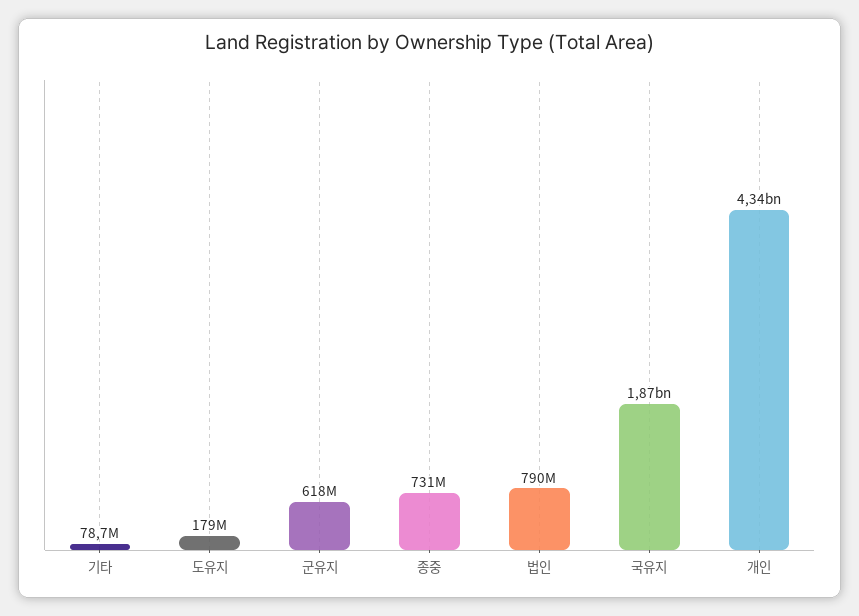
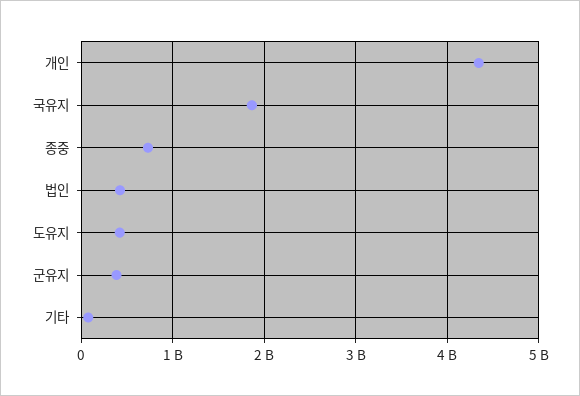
  {
    "기타": 78700000,
-   "도유지": 179000000,
+   "도유지": 400000000,
-   "군유지": 618000000,
+   "군유지": 400000000,
    "종중": 731000000,
-   "법인": 790000000,
+   "법인": 400000000,
    "국유지": 1870000000,
    "개인": 4340000000
  }

